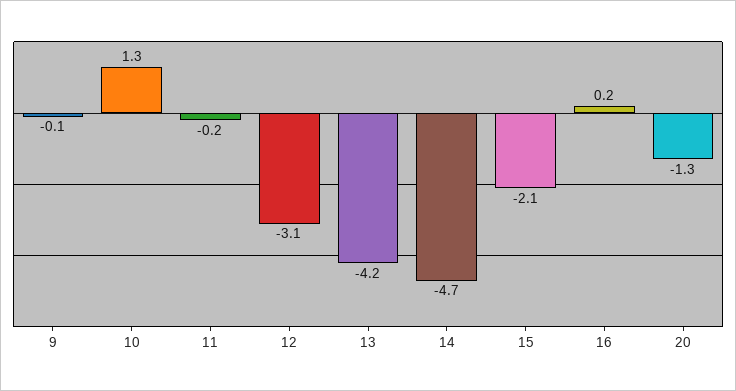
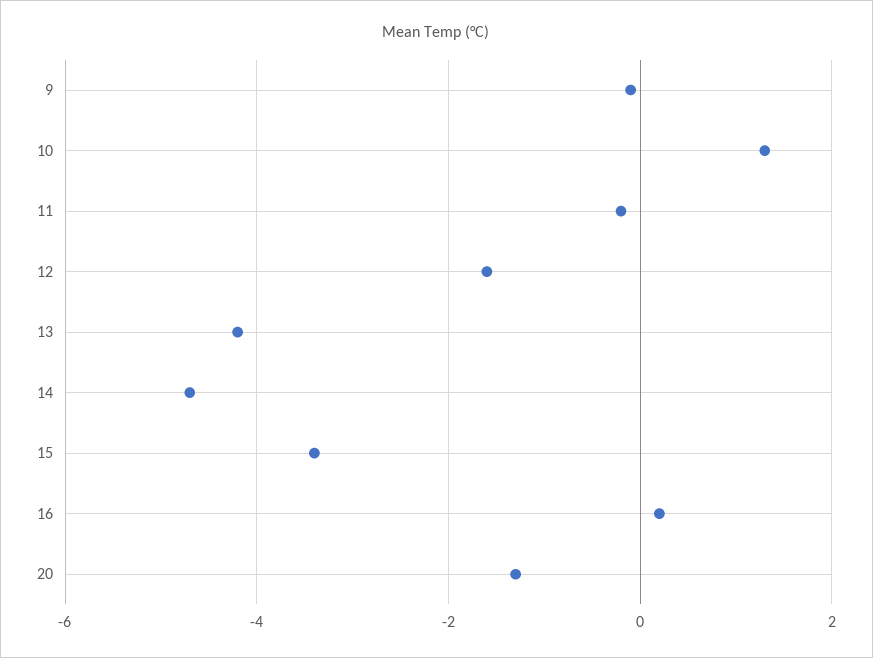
  {
    "9": -0.1,
    "10": 1.3,
    "11": -0.2,
-   "12": -3.1,
+   "12": -1.5,
    "13": -4.2,
    "14": -4.7,
-   "15": -2.1,
+   "15": -3.5,
    "16": 0.2,
    "20": -1.3
  }

